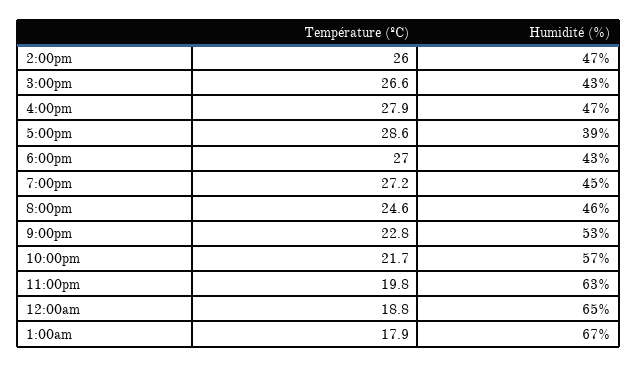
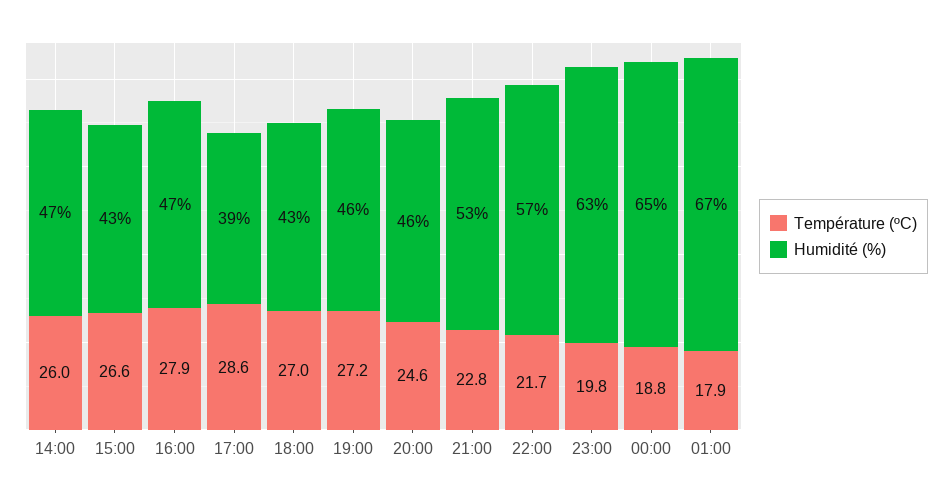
  {
    "Température (ºC)": {
      "2:00pm": 26,
      "3:00pm": 26.6,
      "4:00pm": 27.9,
      "5:00pm": 28.6,
      "6:00pm": 27,
      "7:00pm": 27.2,
      "8:00pm": 24.6,
      "9:00pm": 22.8,
      "10:00pm": 21.7,
      "11:00pm": 19.8,
      "12:00am": 18.8,
      "1:00am": 17.9
    },
    "Humidité (%)": {
      "2:00pm": 47,
      "3:00pm": 43,
      "4:00pm": 47,
      "5:00pm": 39,
      "6:00pm": 43,
-     "7:00pm": 45,
+     "7:00pm": 46,
      "8:00pm": 46,
      "9:00pm": 53,
      "10:00pm": 57,
      "11:00pm": 63,
      "12:00am": 65,
      "1:00am": 67
    }
  }

